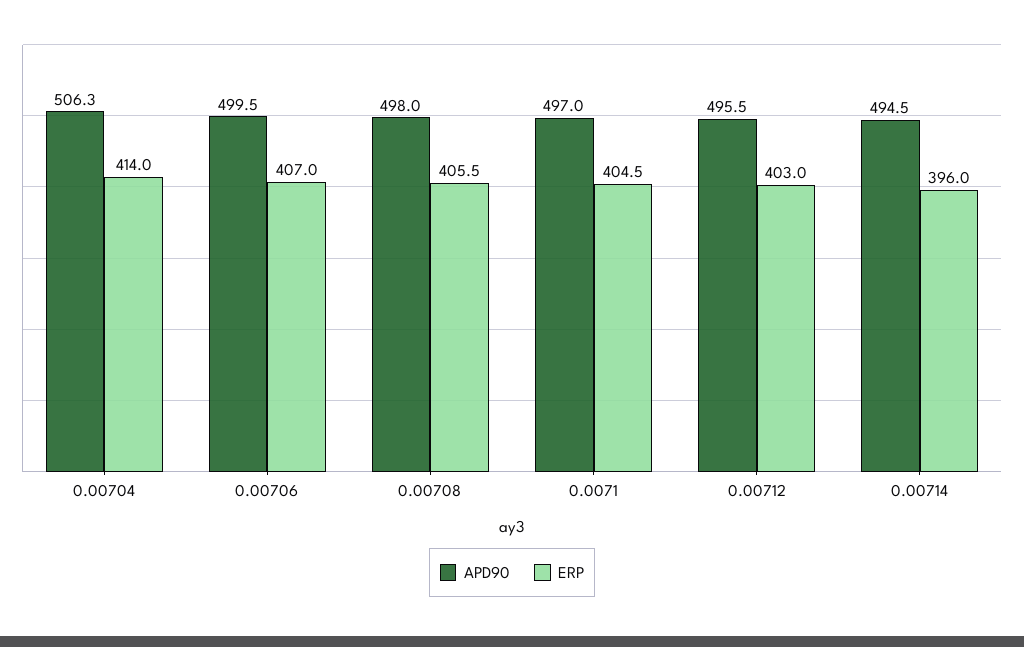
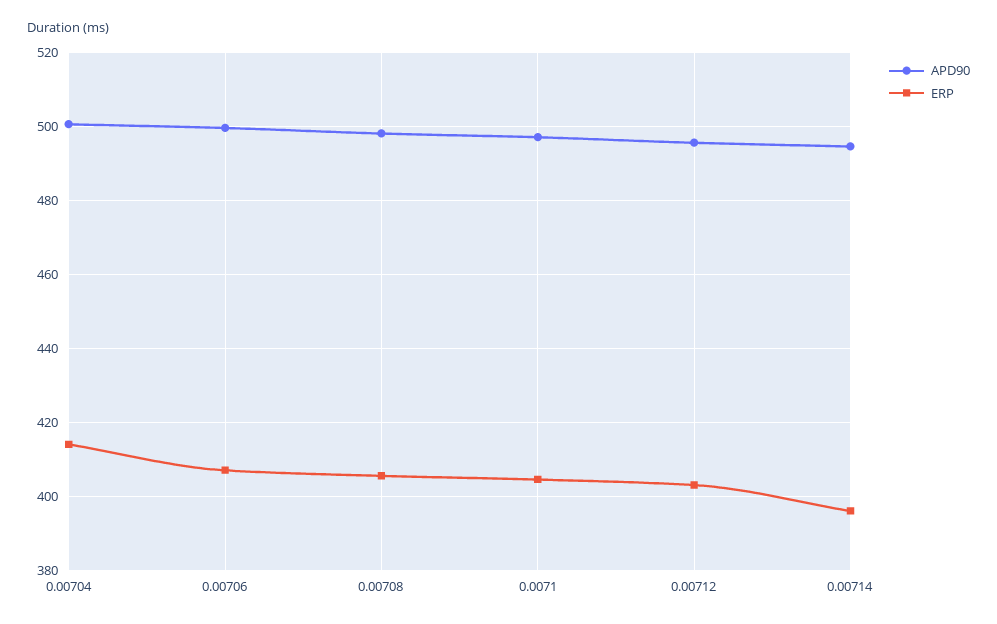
  {
    "APD90": {
-     "0.00704": 506.3,
+     "0.00704": 500,
      "0.00706": 499.5,
      "0.00708": 498,
      "0.0071": 497,
      "0.00712": 495.5,
      "0.00714": 494.5
    },
    "ERP": {
      "0.00704": 414,
      "0.00706": 407,
      "0.00708": 405.5,
      "0.0071": 404.5,
      "0.00712": 403,
      "0.00714": 396
    }
  }

